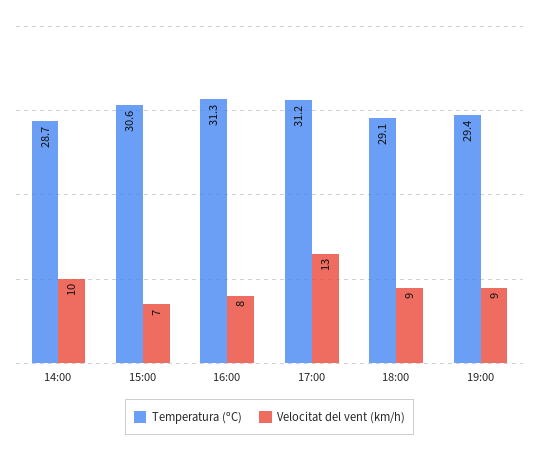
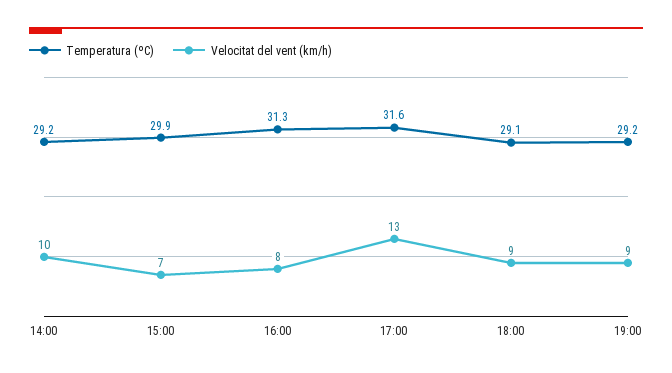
  {
    "Temperatura (ºC)": {
-     "14:00": 28.7,
+     "14:00": 29.2,
-     "15:00": 30.6,
+     "15:00": 29.9,
      "16:00": 31.3,
-     "17:00": 31.2,
+     "17:00": 31.6,
      "18:00": 29.1,
-     "19:00": 29.4
+     "19:00": 29.2
    },
    "Velocitat del vent (km/h)": {
      "14:00": 10,
      "15:00": 7,
      "16:00": 8,
      "17:00": 13,
      "18:00": 9,
      "19:00": 9
    }
  }

